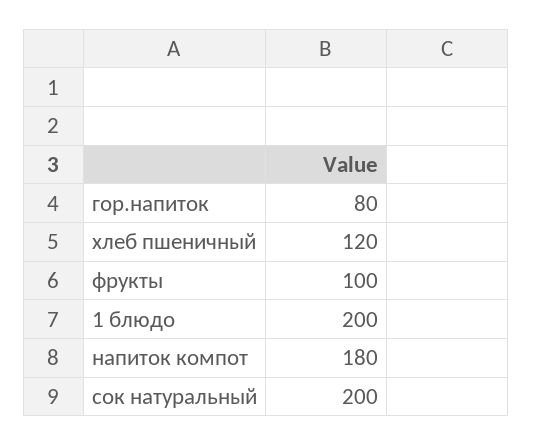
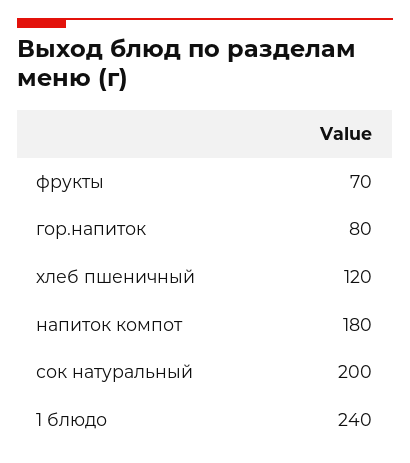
  {
    "гор.напиток": 80,
    "хлеб пшеничный": 120,
-   "фрукты": 100,
+   "фрукты": 70,
-   "1 блюдо": 200,
+   "1 блюдо": 240,
    "напиток компот": 180,
    "сок натуральный": 200
  }

